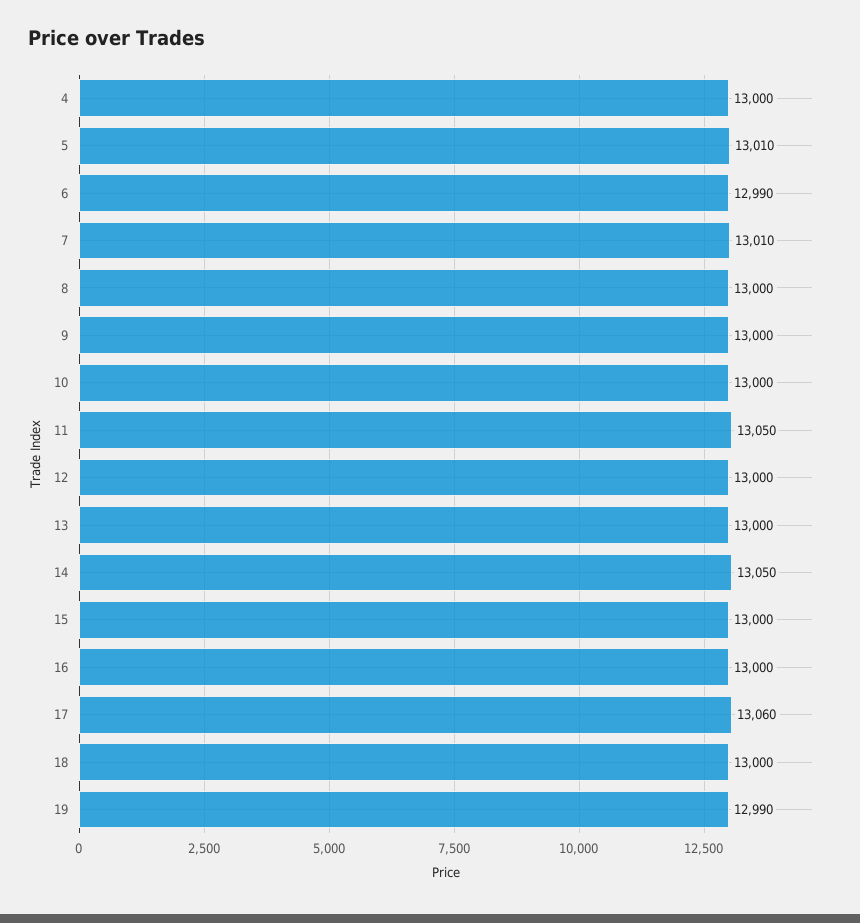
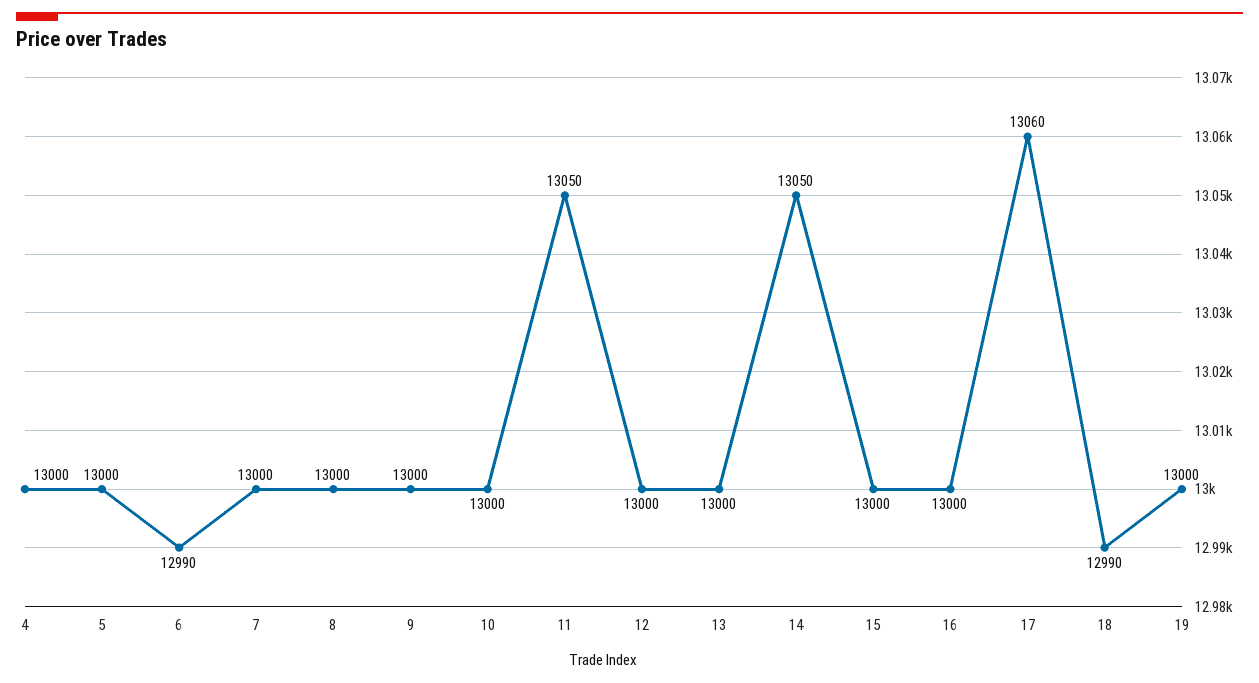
  {
    "4": 13000,
-   "5": 13010,
+   "5": 13000,
    "6": 12990,
-   "7": 13010,
+   "7": 13000,
    "8": 13000,
    "9": 13000,
    "10": 13000,
    "11": 13050,
    "12": 13000,
    "13": 13000,
    "14": 13050,
    "15": 13000,
    "16": 13000,
    "17": 13060,
-   "18": 13000,
+   "18": 12990,
-   "19": 12990
+   "19": 13000
  }

